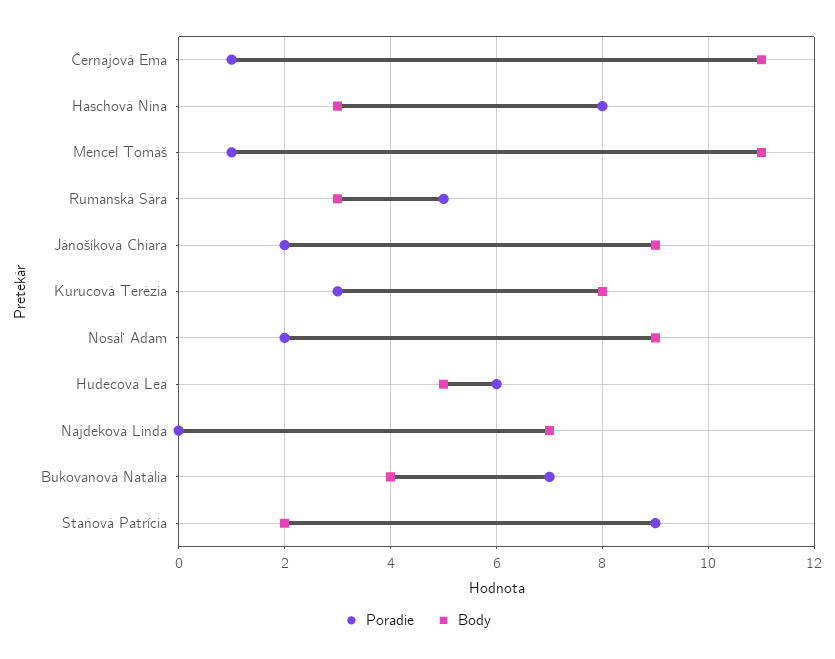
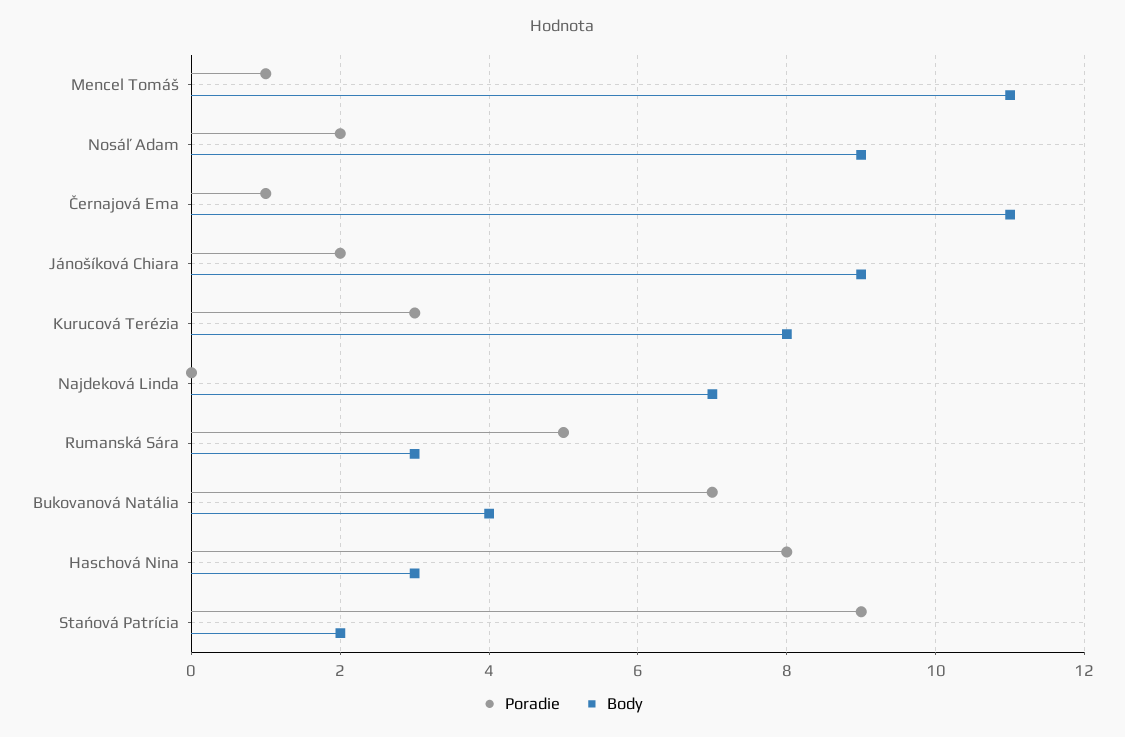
  {
    "Poradie": {
      "Černajová Ema": 1,
      "Haschová Nina": 8,
      "Mencel Tomáš": 1,
      "Rumanská Sára": 5,
      "Jánošíková Chiara": 2,
      "Kurucová Terézia": 3,
      "Nosáľ Adam": 2,
-     "Hudecová Lea": 6,
      "Najdeková Linda": 0,
      "Bukovanová Natália": 7,
      "Stańová Patrícia": 9
    },
    "Body": {
      "Černajová Ema": 11,
      "Haschová Nina": 3,
      "Mencel Tomáš": 11,
      "Rumanská Sára": 3,
      "Jánošíková Chiara": 9,
      "Kurucová Terézia": 8,
      "Nosáľ Adam": 9,
-     "Hudecová Lea": 5,
      "Najdeková Linda": 7,
      "Bukovanová Natália": 4,
      "Stańová Patrícia": 2
    }
  }

